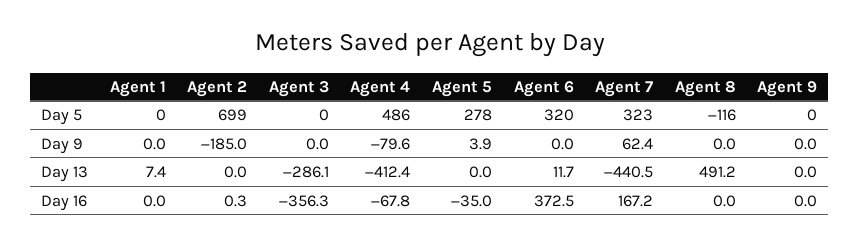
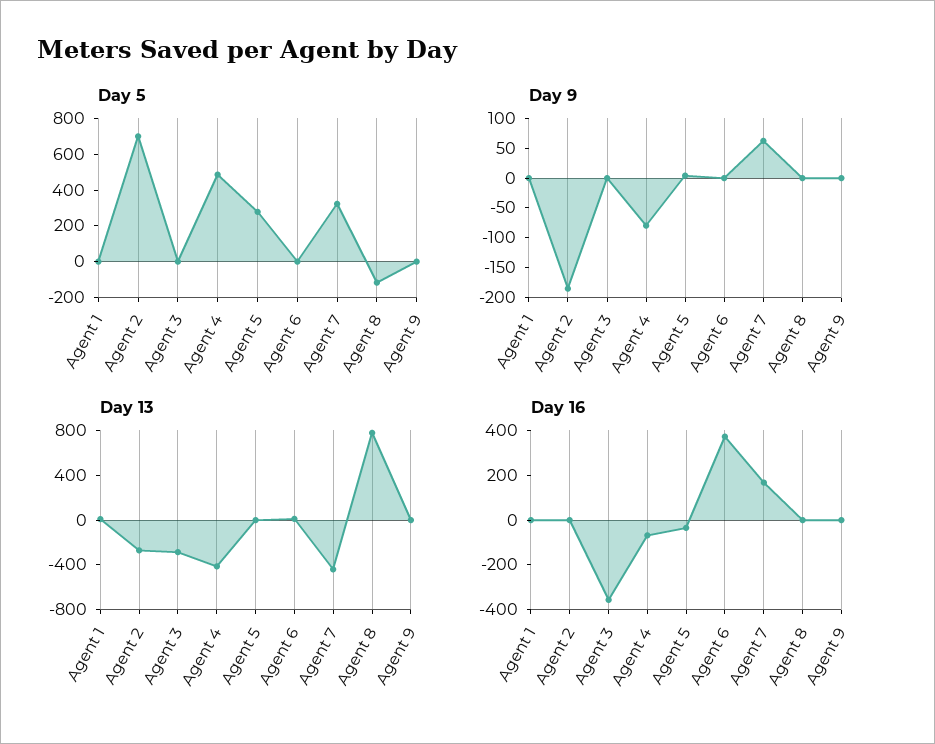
  {
    "Day 5": {
      "Agent 1": 0,
      "Agent 2": 699,
      "Agent 3": 0,
      "Agent 4": 486,
      "Agent 5": 278,
-     "Agent 6": 320,
+     "Agent 6": 0,
      "Agent 7": 323,
      "Agent 8": -116,
      "Agent 9": 0
    },
    "Day 9": {
      "Agent 1": 0,
      "Agent 2": -185,
      "Agent 3": 0,
      "Agent 4": -79.6,
      "Agent 5": 3.9,
      "Agent 6": 0,
      "Agent 7": 62.4,
      "Agent 8": 0,
      "Agent 9": 0
    },
    "Day 13": {
      "Agent 1": 7.4,
-     "Agent 2": 0,
+     "Agent 2": -300,
      "Agent 3": -286.1,
      "Agent 4": -412.4,
      "Agent 5": 0,
      "Agent 6": 11.7,
      "Agent 7": -440.5,
-     "Agent 8": 491.2,
+     "Agent 8": 800,
      "Agent 9": 0
    },
    "Day 16": {
      "Agent 1": 0,
      "Agent 2": 0.3,
      "Agent 3": -356.3,
      "Agent 4": -67.8,
      "Agent 5": -35,
      "Agent 6": 372.5,
      "Agent 7": 167.2,
      "Agent 8": 0,
      "Agent 9": 0
    }
  }

